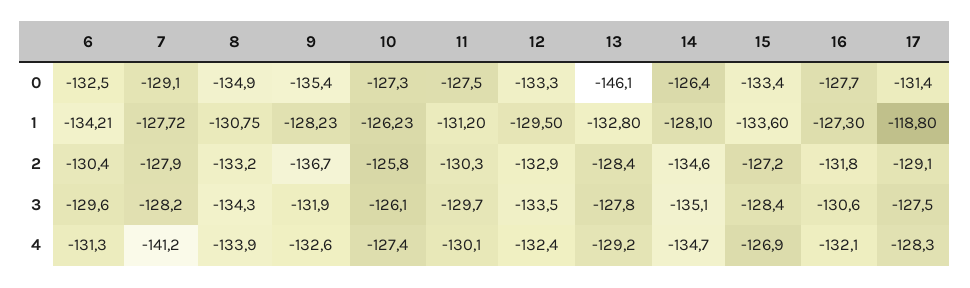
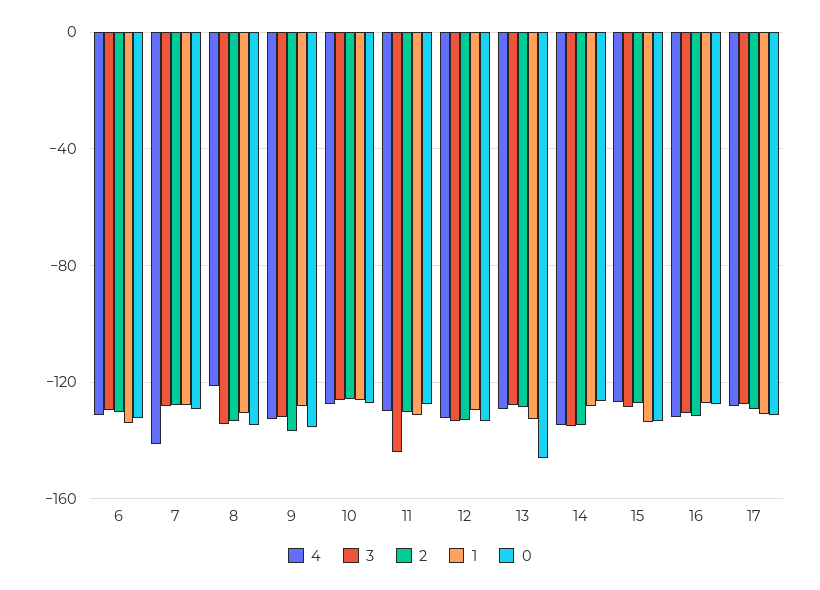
  {
    "0": {
      "6": -132.5,
      "7": -129.1,
      "8": -134.9,
      "9": -135.4,
      "10": -127.3,
      "11": -127.5,
      "12": -133.3,
      "13": -146.1,
      "14": -126.4,
      "15": -133.4,
      "16": -127.7,
      "17": -131.4
    },
    "1": {
      "6": -134.21,
      "7": -127.72,
      "8": -130.75,
      "9": -128.23,
      "10": -126.23,
      "11": -131.2,
      "12": -129.5,
      "13": -132.8,
      "14": -128.1,
      "15": -133.6,
      "16": -127.3,
-     "17": -118.8
+     "17": -130
    },
    "2": {
      "6": -130.4,
      "7": -127.9,
      "8": -133.2,
      "9": -136.7,
      "10": -125.8,
      "11": -130.3,
      "12": -132.9,
      "13": -128.4,
      "14": -134.6,
      "15": -127.2,
      "16": -131.8,
      "17": -129.1
    },
    "3": {
      "6": -129.6,
      "7": -128.2,
      "8": -134.3,
      "9": -131.9,
      "10": -126.1,
-     "11": -129.7,
+     "11": -145,
      "12": -133.5,
      "13": -127.8,
      "14": -135.1,
      "15": -128.4,
      "16": -130.6,
      "17": -127.5
    },
    "4": {
      "6": -131.3,
      "7": -141.2,
-     "8": -133.9,
+     "8": -120,
      "9": -132.6,
      "10": -127.4,
      "11": -130.1,
      "12": -132.4,
      "13": -129.2,
      "14": -134.7,
      "15": -126.9,
      "16": -132.1,
      "17": -128.3
    }
  }

